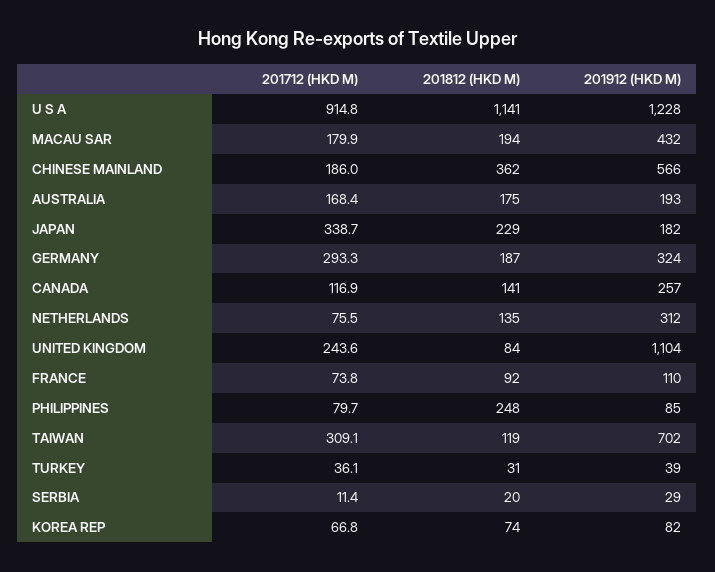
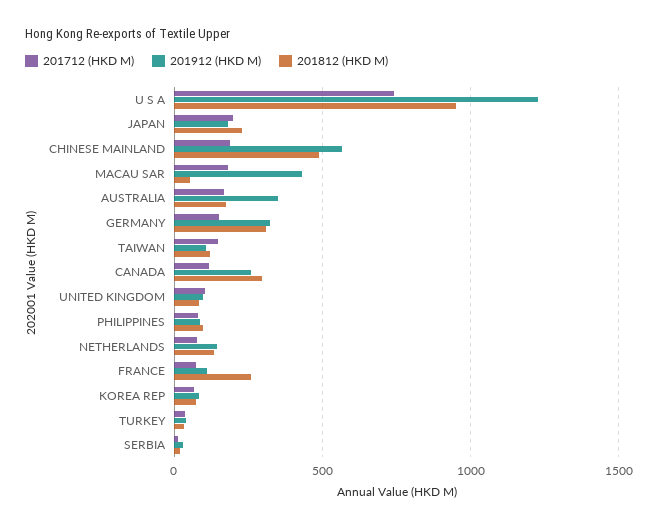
  {
    "201712 (HKD M)": {
-     "U S A": 914.8,
+     "U S A": 750,
      "MACAU SAR": 179.9,
      "CHINESE MAINLAND": 186,
      "AUSTRALIA": 168.4,
-     "JAPAN": 338.7,
+     "JAPAN": 200,
-     "GERMANY": 293.3,
+     "GERMANY": 150,
      "CANADA": 116.9,
      "NETHERLANDS": 75.5,
-     "UNITED KINGDOM": 243.6,
+     "UNITED KINGDOM": 100,
      "FRANCE": 73.8,
      "PHILIPPINES": 79.7,
-     "TAIWAN": 309.1,
+     "TAIWAN": 150,
      "TURKEY": 36.1,
      "SERBIA": 11.4,
      "KOREA REP": 66.8
    },
    "201812 (HKD M)": {
-     "U S A": 1141,
+     "U S A": 950,
-     "MACAU SAR": 194,
+     "MACAU SAR": 50,
-     "CHINESE MAINLAND": 362,
+     "CHINESE MAINLAND": 500,
      "AUSTRALIA": 175,
      "JAPAN": 229,
-     "GERMANY": 187,
+     "GERMANY": 300,
-     "CANADA": 141,
+     "CANADA": 300,
      "NETHERLANDS": 135,
      "UNITED KINGDOM": 84,
-     "FRANCE": 92,
+     "FRANCE": 250,
-     "PHILIPPINES": 248,
+     "PHILIPPINES": 100,
      "TAIWAN": 119,
      "TURKEY": 31,
      "SERBIA": 20,
      "KOREA REP": 74
    },
    "201912 (HKD M)": {
      "U S A": 1228,
      "MACAU SAR": 432,
      "CHINESE MAINLAND": 566,
-     "AUSTRALIA": 193,
+     "AUSTRALIA": 350,
      "JAPAN": 182,
      "GERMANY": 324,
      "CANADA": 257,
-     "NETHERLANDS": 312,
+     "NETHERLANDS": 150,
-     "UNITED KINGDOM": 1104,
+     "UNITED KINGDOM": 100,
      "FRANCE": 110,
      "PHILIPPINES": 85,
-     "TAIWAN": 702,
+     "TAIWAN": 100,
      "TURKEY": 39,
      "SERBIA": 29,
      "KOREA REP": 82
    }
  }

